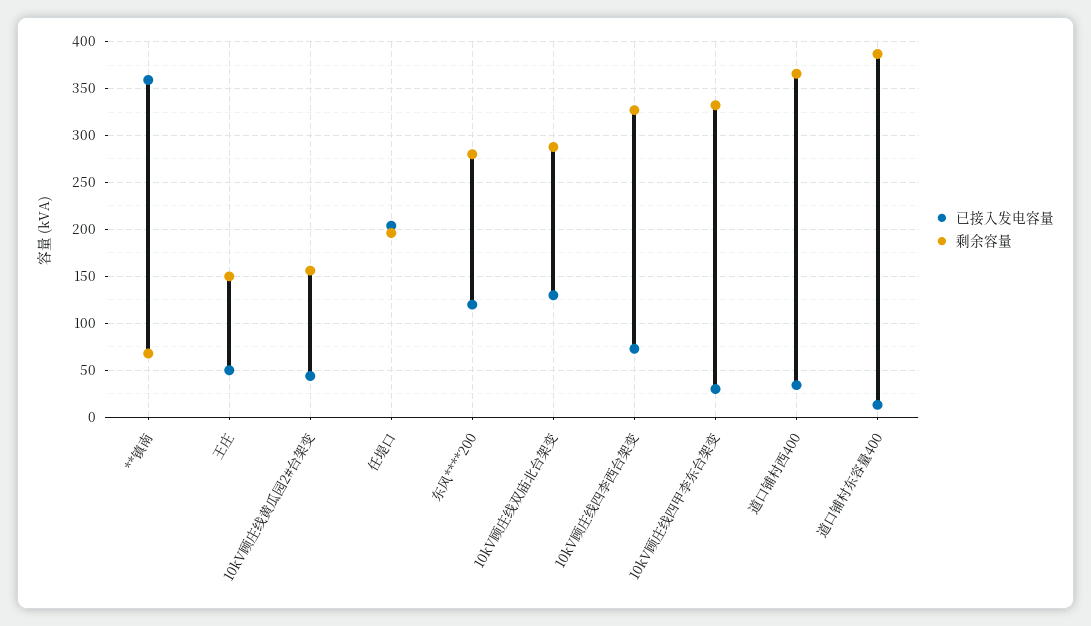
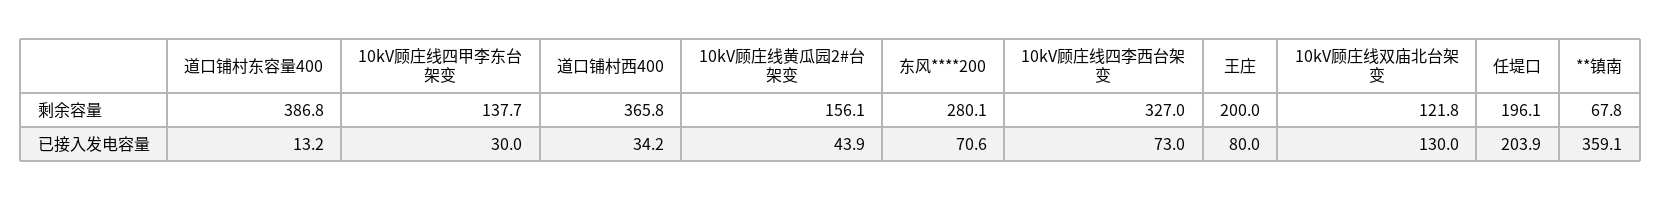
  {
    "已接入发电容量": {
      "**镇南": 359.1,
-     "王庄": 50,
+     "王庄": 80,
      "10kV顾庄线黄瓜园2#台架变": 43.9,
      "任堤口": 203.9,
-     "东风****200": 120,
+     "东风****200": 70.6,
      "10kV顾庄线双庙北台架变": 130,
      "10kV顾庄线四李西台架变": 73,
      "10kV顾庄线四甲李东台架变": 30,
      "道口铺村西400": 34.2,
      "道口铺村东容量400": 13.2
    },
    "剩余容量": {
      "**镇南": 67.8,
-     "王庄": 150,
+     "王庄": 200,
      "10kV顾庄线黄瓜园2#台架变": 156.1,
      "任堤口": 196.1,
      "东风****200": 280.1,
-     "10kV顾庄线双庙北台架变": 290,
+     "10kV顾庄线双庙北台架变": 121.8,
      "10kV顾庄线四李西台架变": 327,
-     "10kV顾庄线四甲李东台架变": 330,
+     "10kV顾庄线四甲李东台架变": 137.7,
      "道口铺村西400": 365.8,
      "道口铺村东容量400": 386.8
    }
  }

